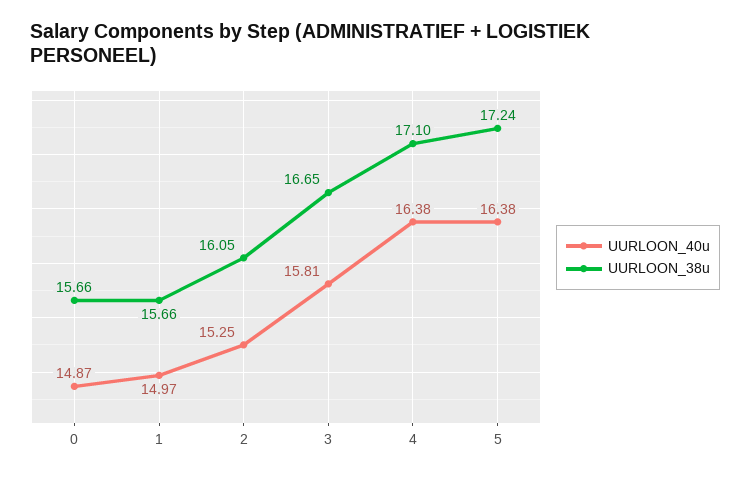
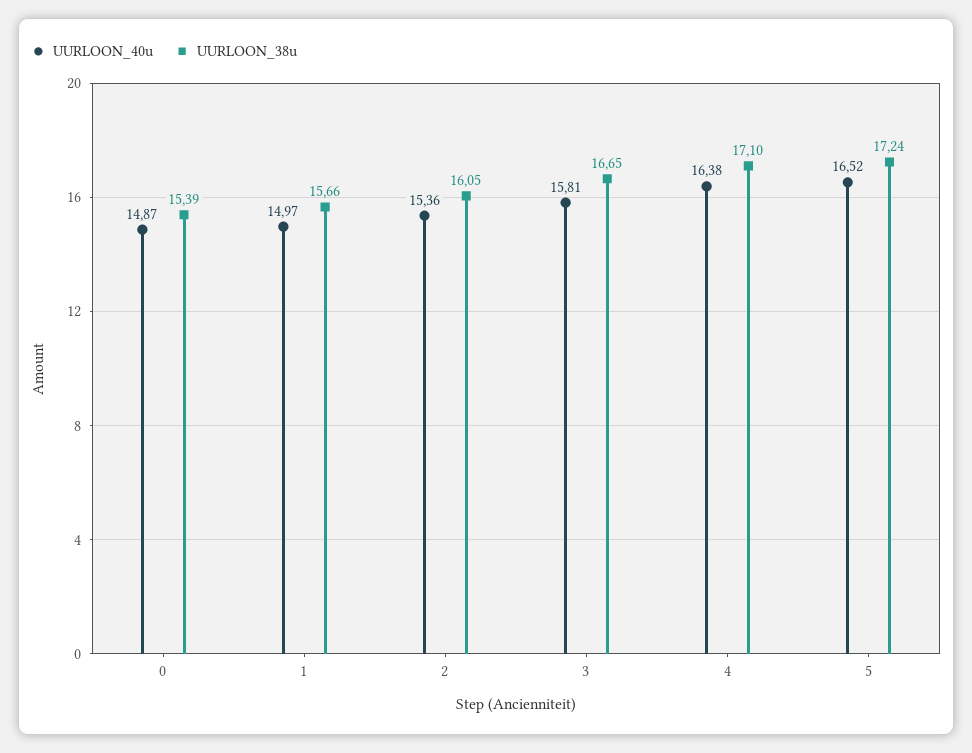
  {
    "UURLOON_40u": {
      "0": 14.87,
      "1": 14.97,
-     "2": 15.25,
+     "2": 15.36,
      "3": 15.81,
      "4": 16.38,
-     "5": 16.38
+     "5": 16.52
    },
    "UURLOON_38u": {
-     "0": 15.66,
+     "0": 15.39,
      "1": 15.66,
      "2": 16.05,
      "3": 16.65,
      "4": 17.1,
      "5": 17.24
    }
  }

